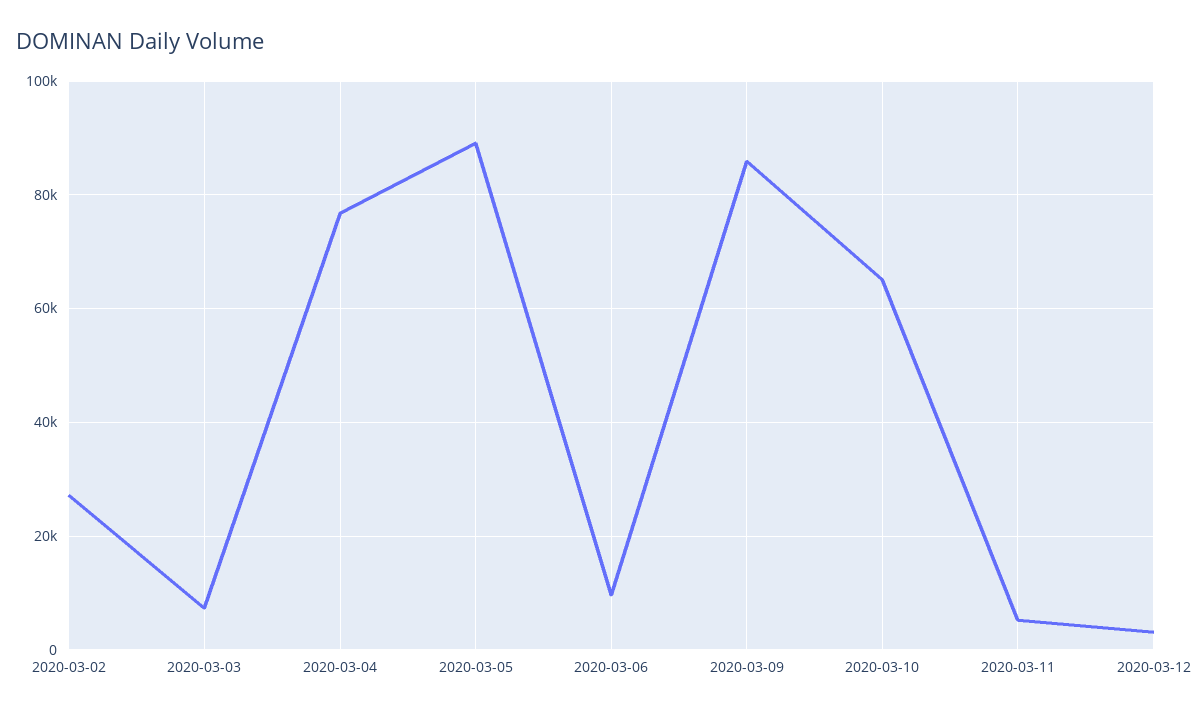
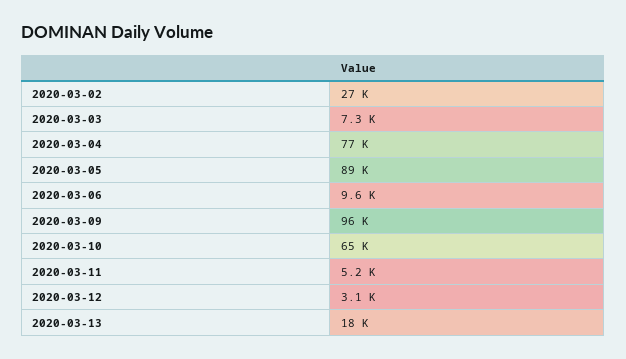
  {
    "2020-03-02": 27000,
    "2020-03-03": 7300,
    "2020-03-04": 77000,
    "2020-03-05": 89000,
    "2020-03-06": 9600,
-   "2020-03-09": 86000,
+   "2020-03-09": 96000,
    "2020-03-10": 65000,
    "2020-03-11": 5200,
-   "2020-03-12": 3100
+   "2020-03-12": 3100,
+   "2020-03-13": 18000
  }

